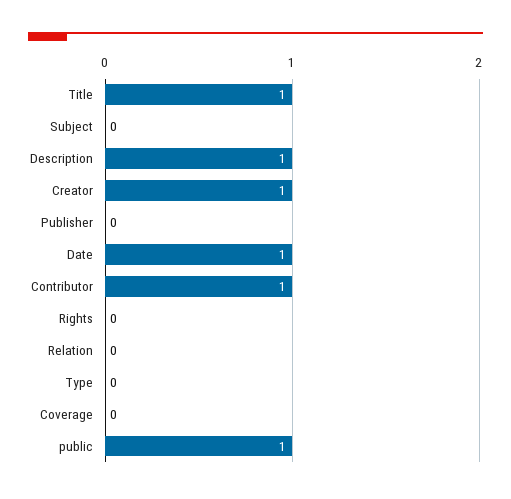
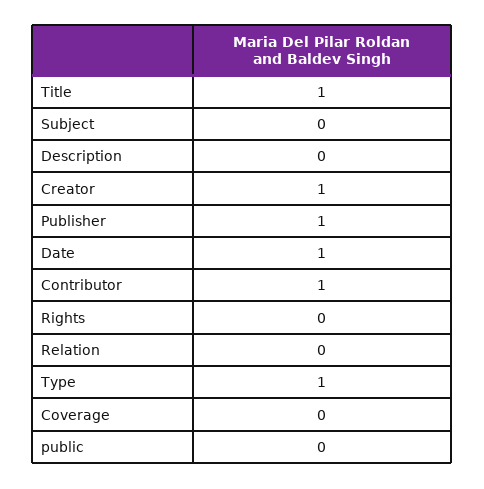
  {
    "Title": 1,
    "Subject": 0,
-   "Description": 1,
+   "Description": 0,
    "Creator": 1,
-   "Publisher": 0,
+   "Publisher": 1,
    "Date": 1,
    "Contributor": 1,
    "Rights": 0,
    "Relation": 0,
-   "Type": 0,
+   "Type": 1,
    "Coverage": 0,
-   "public": 1
+   "public": 0
  }

